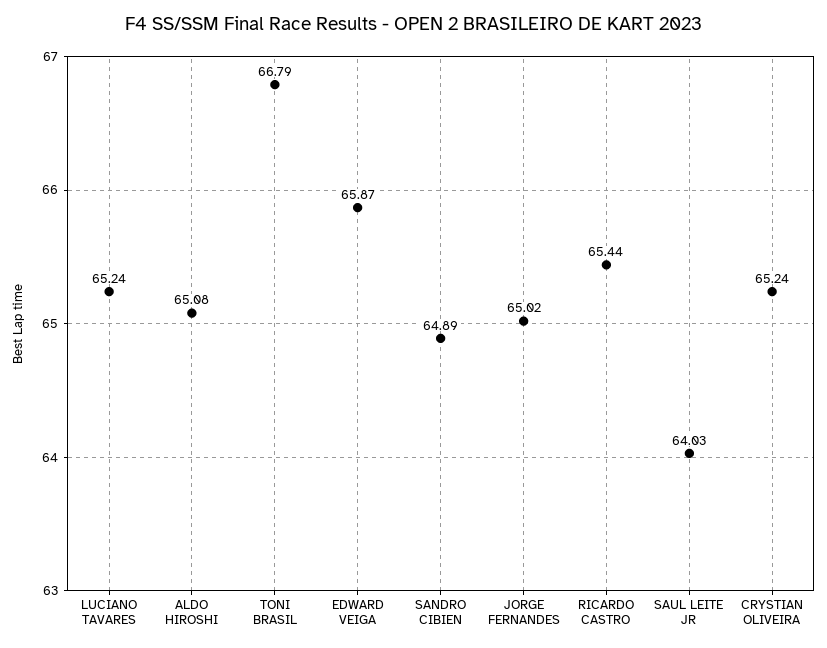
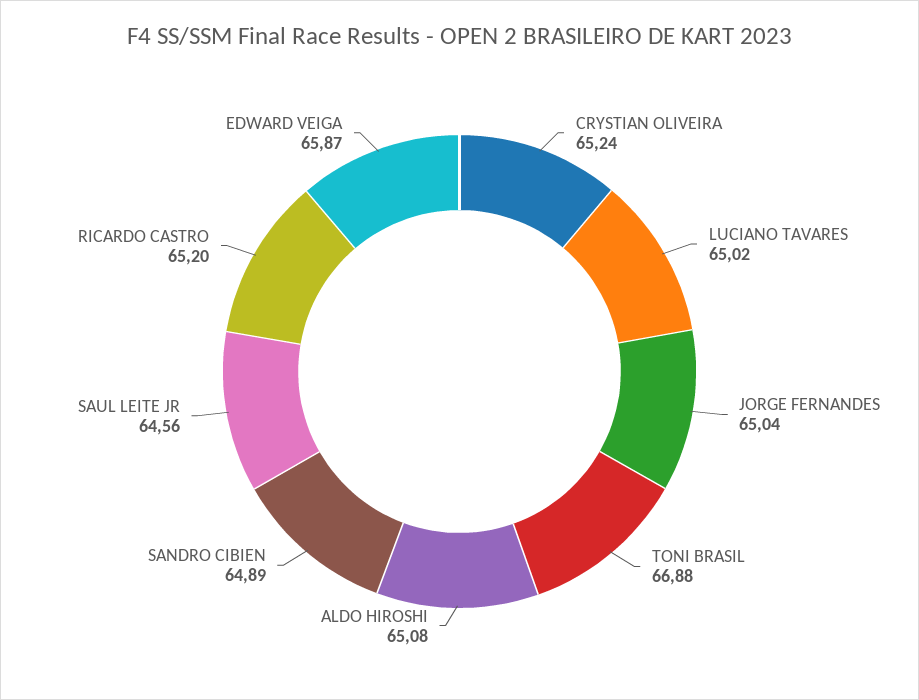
  {
-   "LUCIANO TAVARES": 65.24,
+   "LUCIANO TAVARES": 65.02,
    "ALDO HIROSHI": 65.08,
-   "TONI BRASIL": 66.79,
+   "TONI BRASIL": 66.88,
    "EDWARD VEIGA": 65.87,
    "SANDRO CIBIEN": 64.89,
-   "JORGE FERNANDES": 65.02,
+   "JORGE FERNANDES": 65.04,
-   "RICARDO CASTRO": 65.44,
+   "RICARDO CASTRO": 65.2,
-   "SAUL LEITE JR": 64.03,
+   "SAUL LEITE JR": 64.56,
    "CRYSTIAN OLIVEIRA": 65.24
  }

